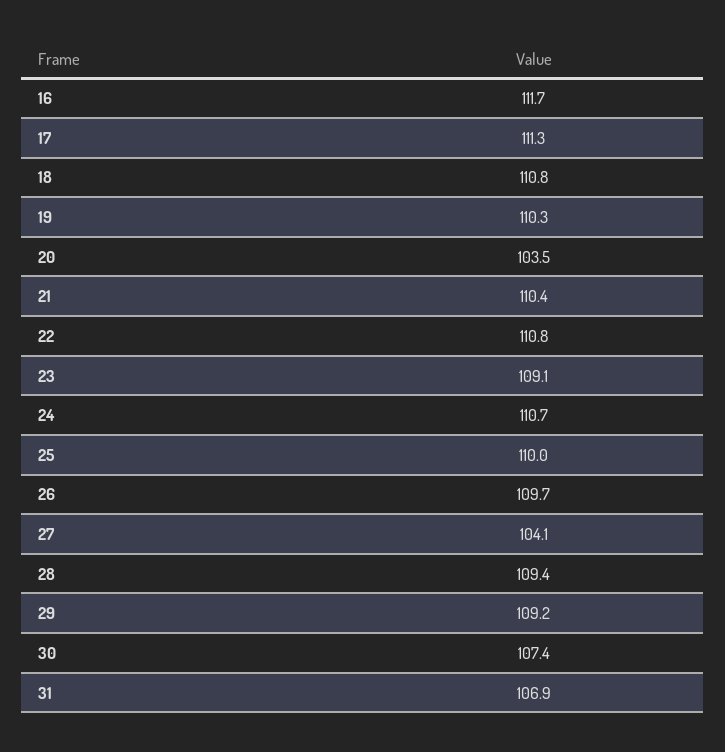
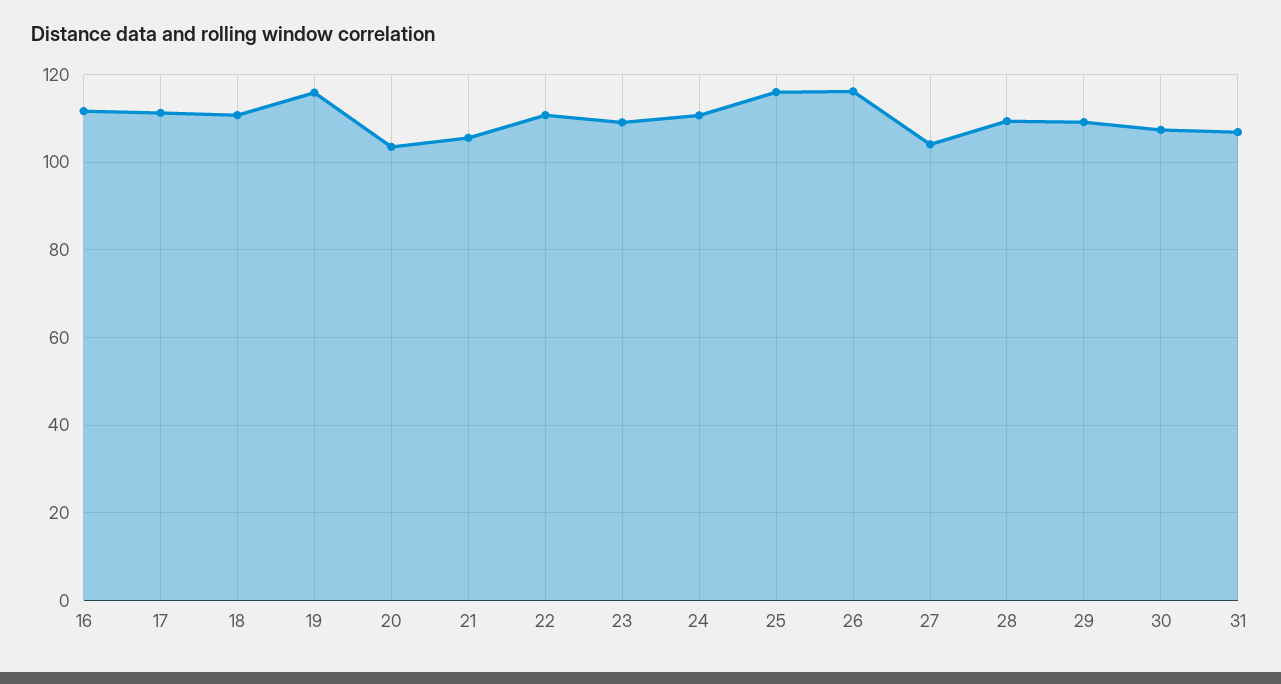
  {
    "16": 111.7,
    "17": 111.3,
    "18": 110.8,
-   "19": 110.3,
+   "19": 116,
    "20": 103.5,
-   "21": 110.4,
+   "21": 106,
    "22": 110.8,
    "23": 109.1,
    "24": 110.7,
-   "25": 110,
+   "25": 116,
-   "26": 109.7,
+   "26": 116,
    "27": 104.1,
    "28": 109.4,
    "29": 109.2,
    "30": 107.4,
    "31": 106.9
  }

